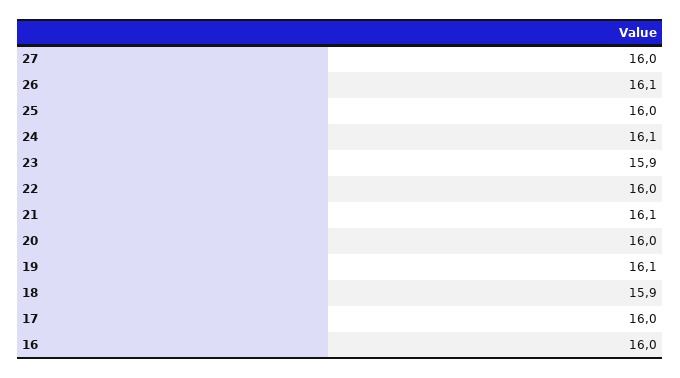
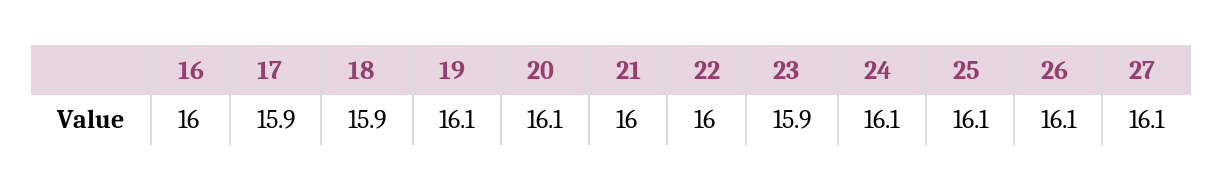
  {
-   "27": 16,
+   "27": 16.1,
    "26": 16.1,
-   "25": 16,
+   "25": 16.1,
    "24": 16.1,
    "23": 15.9,
    "22": 16,
-   "21": 16.1,
+   "21": 16,
-   "20": 16,
+   "20": 16.1,
    "19": 16.1,
    "18": 15.9,
-   "17": 16,
+   "17": 15.9,
    "16": 16
  }

